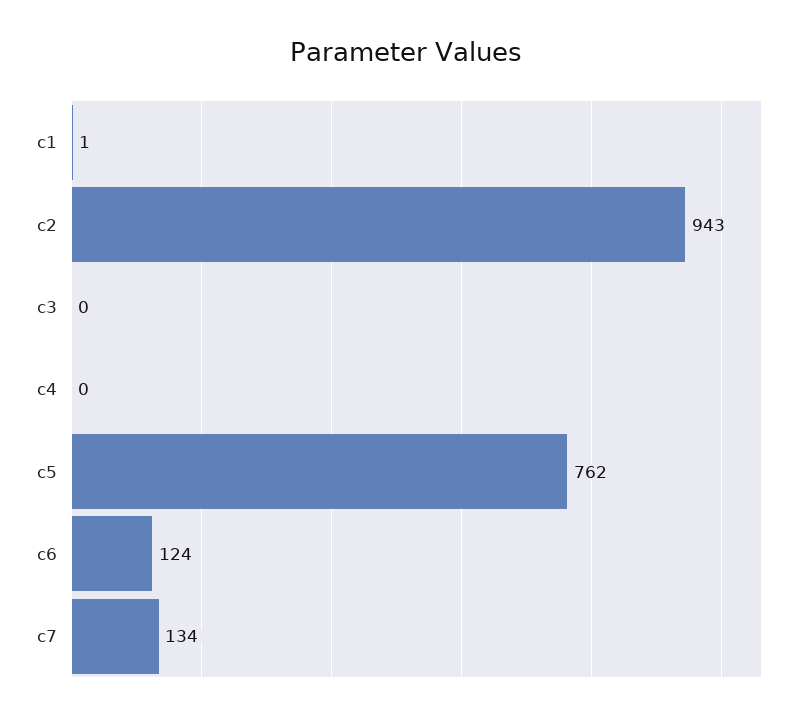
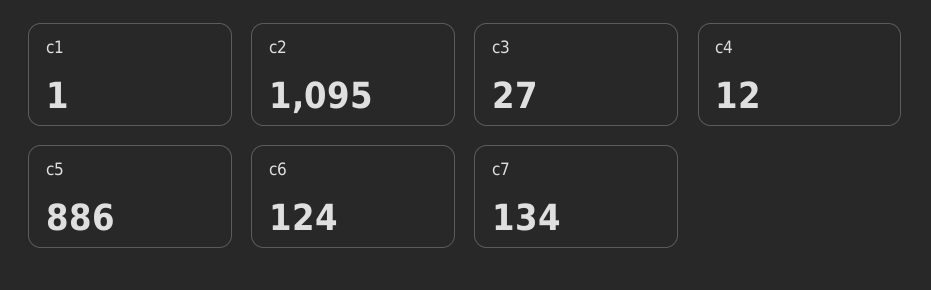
  {
    "c1": 1,
-   "c2": 943,
+   "c2": 1095,
-   "c3": 0,
+   "c3": 27,
-   "c4": 0,
+   "c4": 12,
-   "c5": 762,
+   "c5": 886,
    "c6": 124,
    "c7": 134
  }

